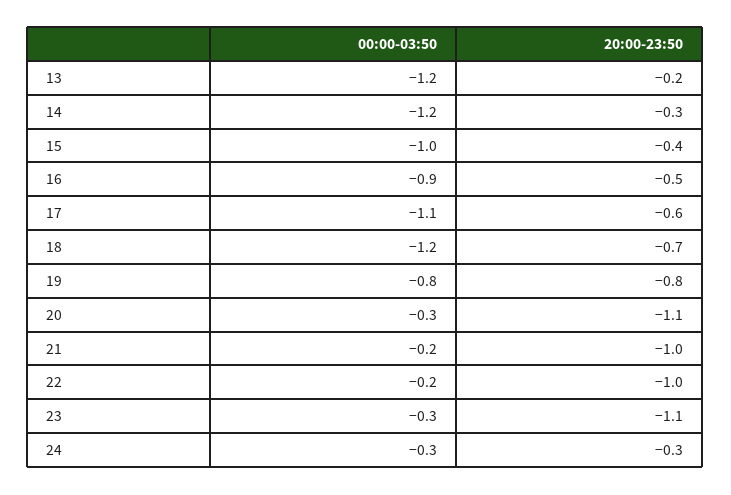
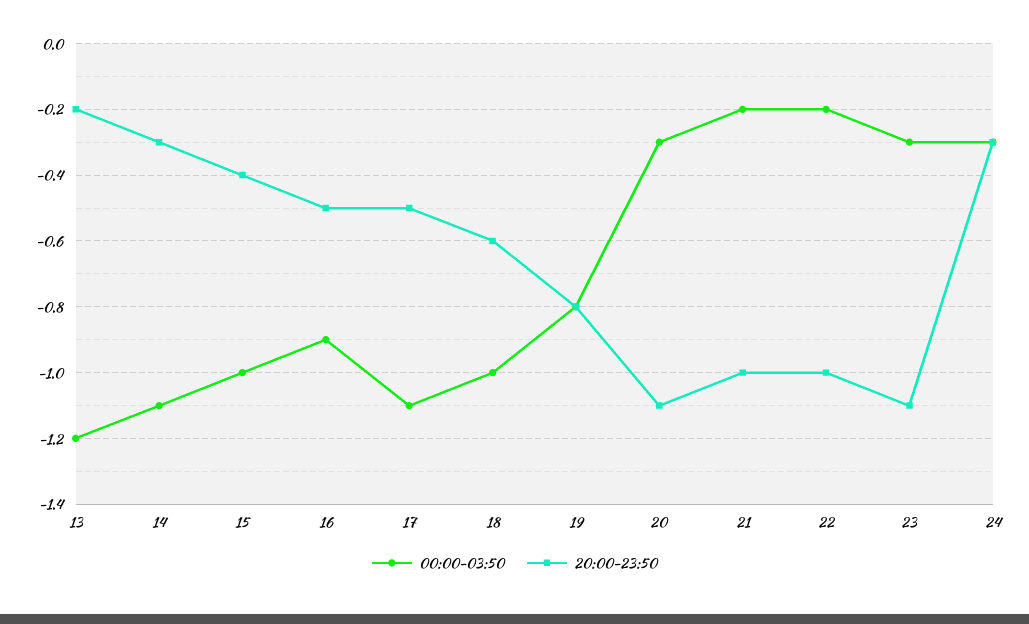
  {
    "00:00-03:50": {
      "13": -1.2,
-     "14": -1.2,
+     "14": -1.1,
      "15": -1,
      "16": -0.9,
      "17": -1.1,
-     "18": -1.2,
+     "18": -1,
      "19": -0.8,
      "20": -0.3,
      "21": -0.2,
      "22": -0.2,
      "23": -0.3,
      "24": -0.3
    },
    "20:00-23:50": {
      "13": -0.2,
      "14": -0.3,
      "15": -0.4,
      "16": -0.5,
-     "17": -0.6,
+     "17": -0.5,
-     "18": -0.7,
+     "18": -0.6,
      "19": -0.8,
      "20": -1.1,
      "21": -1,
      "22": -1,
      "23": -1.1,
      "24": -0.3
    }
  }

